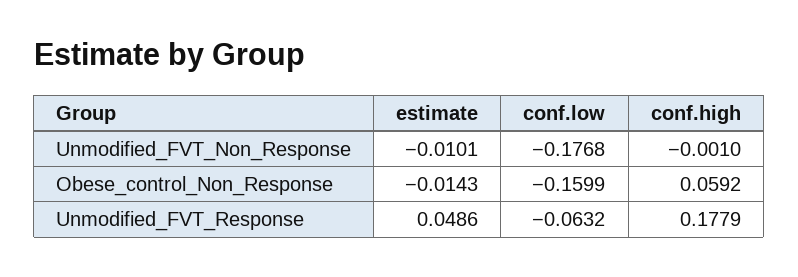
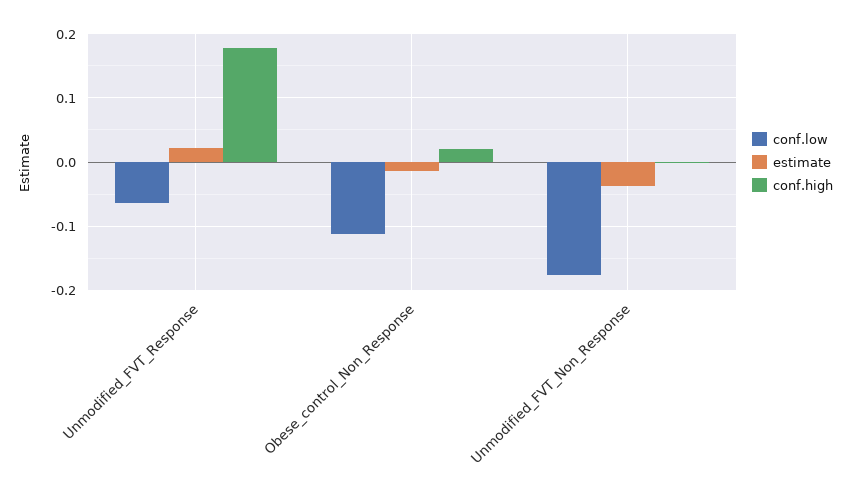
  {
    "estimate": {
-     "Unmodified_FVT_Non_Response": -0.0101,
+     "Unmodified_FVT_Non_Response": -0.04,
      "Obese_control_Non_Response": -0.0143,
-     "Unmodified_FVT_Response": 0.0486
+     "Unmodified_FVT_Response": 0.02
    },
    "conf.low": {
      "Unmodified_FVT_Non_Response": -0.1768,
-     "Obese_control_Non_Response": -0.1599,
+     "Obese_control_Non_Response": -0.11,
      "Unmodified_FVT_Response": -0.0632
    },
    "conf.high": {
      "Unmodified_FVT_Non_Response": -0.001,
-     "Obese_control_Non_Response": 0.0592,
+     "Obese_control_Non_Response": 0.02,
      "Unmodified_FVT_Response": 0.1779
    }
  }

